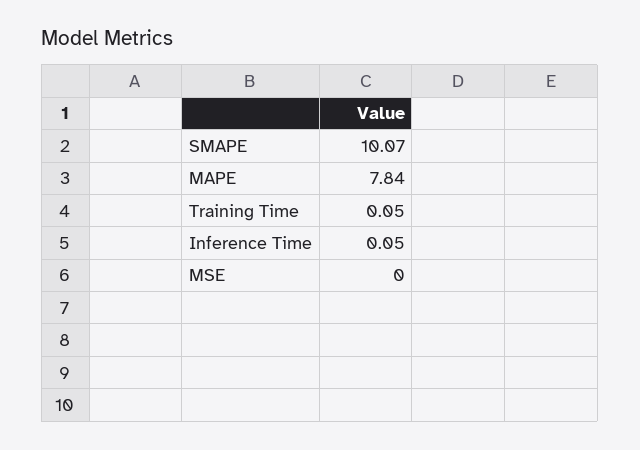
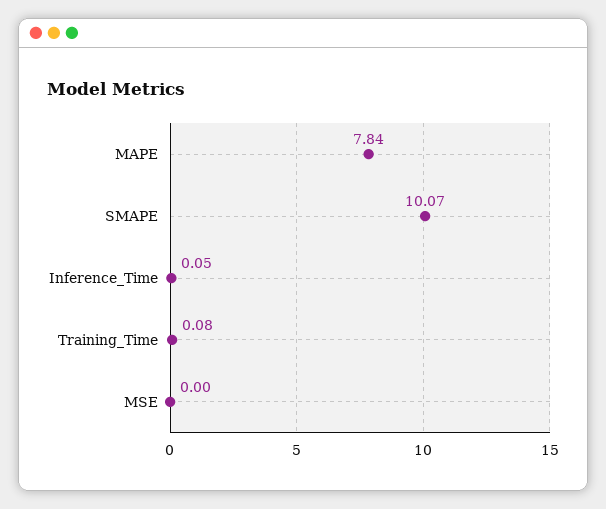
  {
    "SMAPE": 10.07,
    "MAPE": 7.84,
-   "Training Time": 0.05,
+   "Training Time": 0.08,
    "Inference Time": 0.05,
    "MSE": 0
  }

